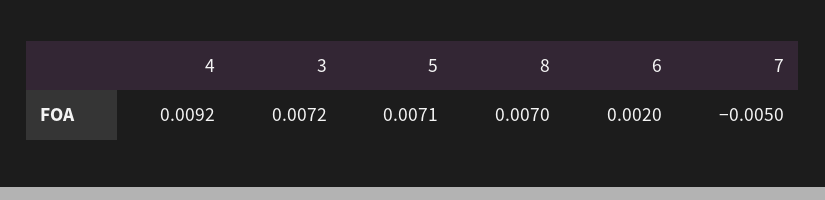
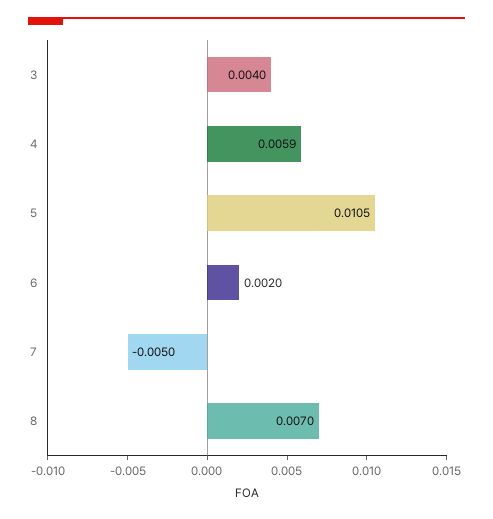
  {
-   "4": 0.0092,
+   "4": 0.0059,
-   "3": 0.0072,
+   "3": 0.004,
-   "5": 0.0071,
+   "5": 0.0105,
    "8": 0.007,
    "6": 0.002,
    "7": -0.005
  }

